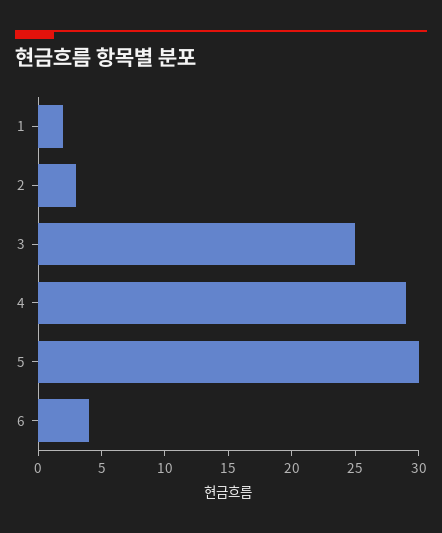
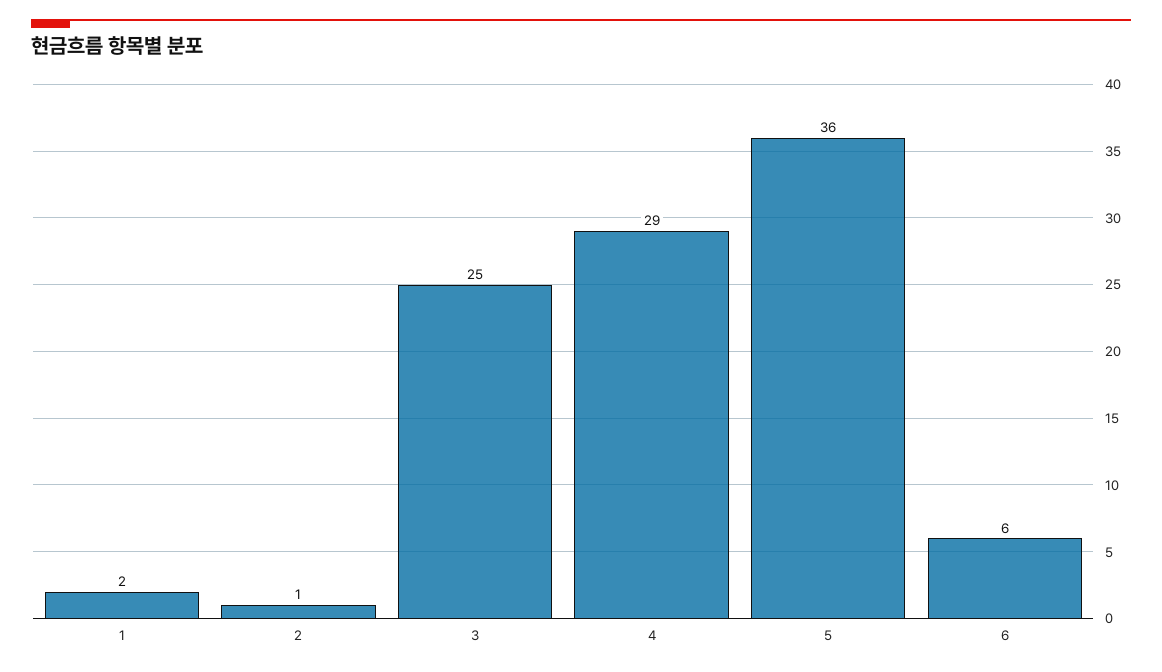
  {
    "1": 2,
-   "2": 3,
+   "2": 1,
    "3": 25,
    "4": 29,
-   "5": 30,
+   "5": 36,
-   "6": 4
+   "6": 6
  }

